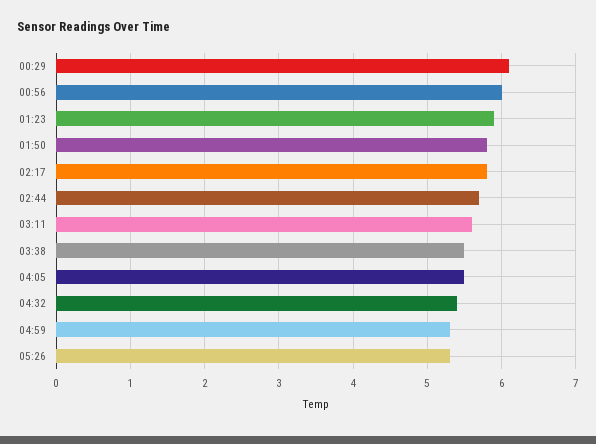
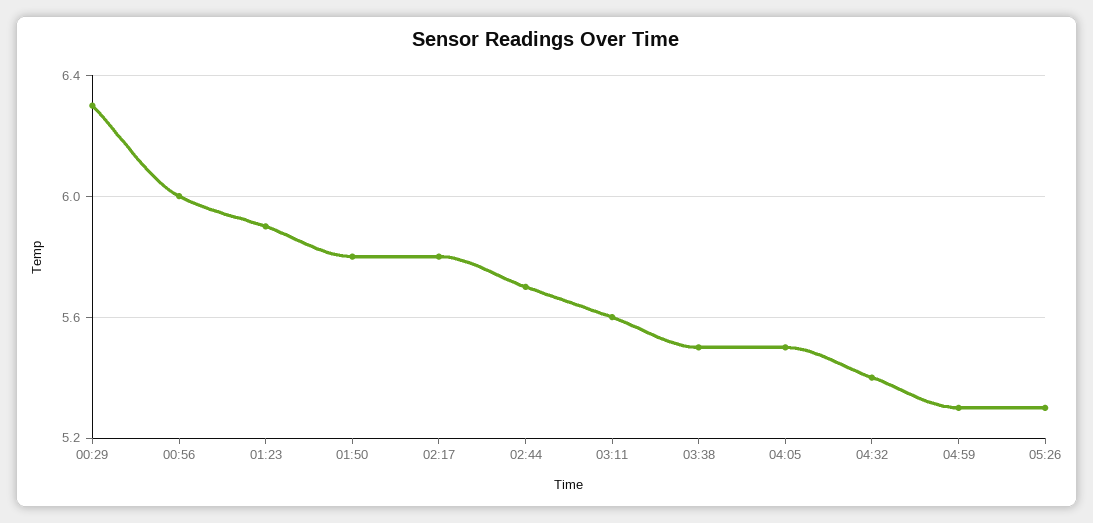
  {
-   "00:29": 6.1,
+   "00:29": 6.3,
    "00:56": 6,
    "01:23": 5.9,
    "01:50": 5.8,
    "02:17": 5.8,
    "02:44": 5.7,
    "03:11": 5.6,
    "03:38": 5.5,
    "04:05": 5.5,
    "04:32": 5.4,
    "04:59": 5.3,
    "05:26": 5.3
  }

